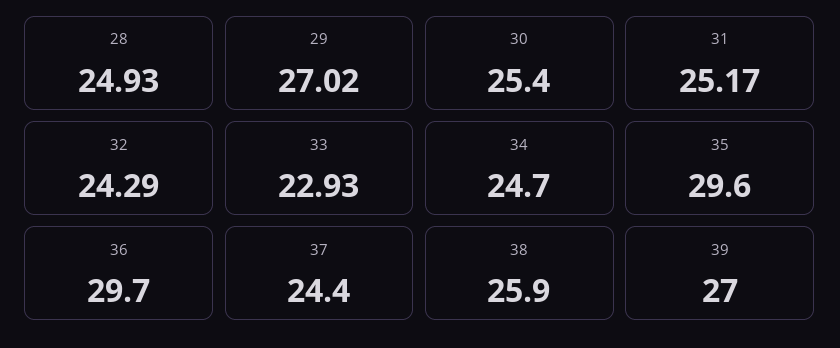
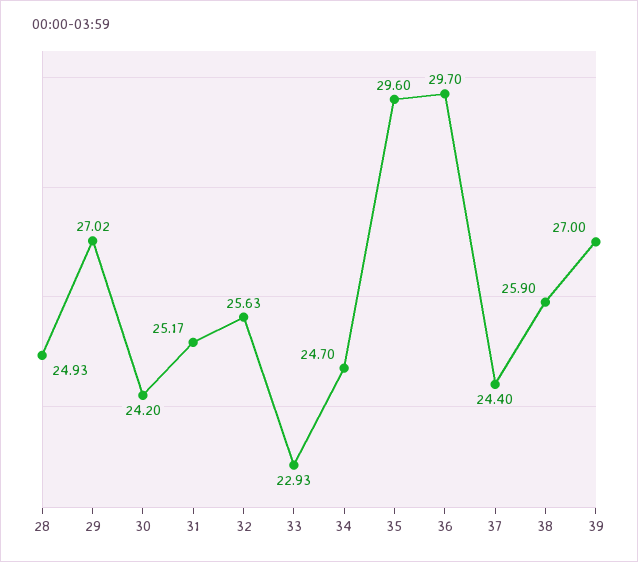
  {
    "28": 24.93,
    "29": 27.02,
-   "30": 25.4,
+   "30": 24.2,
    "31": 25.17,
-   "32": 24.29,
+   "32": 25.63,
    "33": 22.93,
    "34": 24.7,
    "35": 29.6,
    "36": 29.7,
    "37": 24.4,
    "38": 25.9,
    "39": 27
  }

